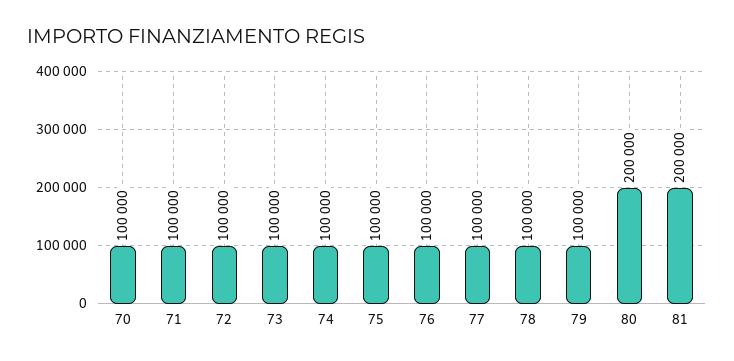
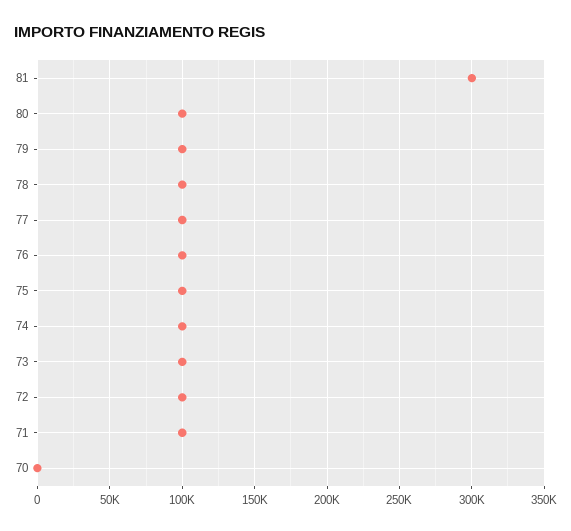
  {
-   "70": 100000,
+   "70": 0,
    "71": 100000,
    "72": 100000,
    "73": 100000,
    "74": 100000,
    "75": 100000,
    "76": 100000,
    "77": 100000,
    "78": 100000,
    "79": 100000,
-   "80": 200000,
+   "80": 100000,
-   "81": 200000
+   "81": 300000
  }

